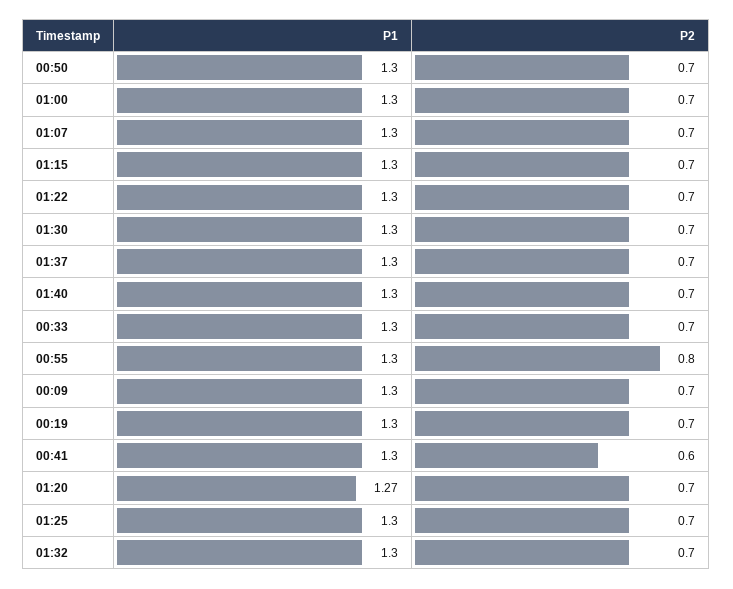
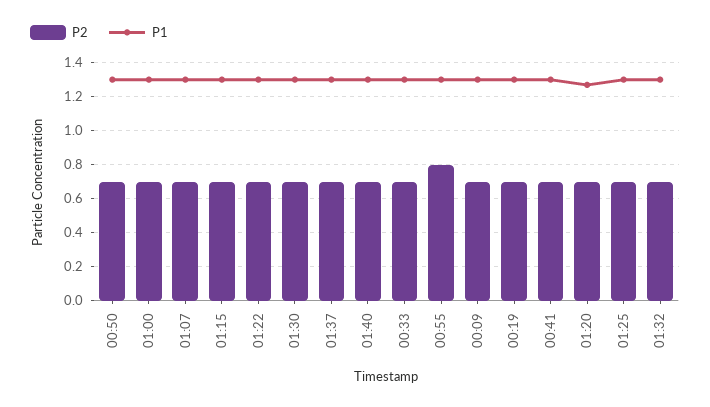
  {
    "P1": {
      "00:50": 1.3,
      "01:00": 1.3,
      "01:07": 1.3,
      "01:15": 1.3,
      "01:22": 1.3,
      "01:30": 1.3,
      "01:37": 1.3,
      "01:40": 1.3,
      "00:33": 1.3,
      "00:55": 1.3,
      "00:09": 1.3,
      "00:19": 1.3,
      "00:41": 1.3,
      "01:20": 1.27,
      "01:25": 1.3,
      "01:32": 1.3
    },
    "P2": {
      "00:50": 0.7,
      "01:00": 0.7,
      "01:07": 0.7,
      "01:15": 0.7,
      "01:22": 0.7,
      "01:30": 0.7,
      "01:37": 0.7,
      "01:40": 0.7,
      "00:33": 0.7,
      "00:55": 0.8,
      "00:09": 0.7,
      "00:19": 0.7,
-     "00:41": 0.6,
+     "00:41": 0.7,
      "01:20": 0.7,
      "01:25": 0.7,
      "01:32": 0.7
    }
  }

